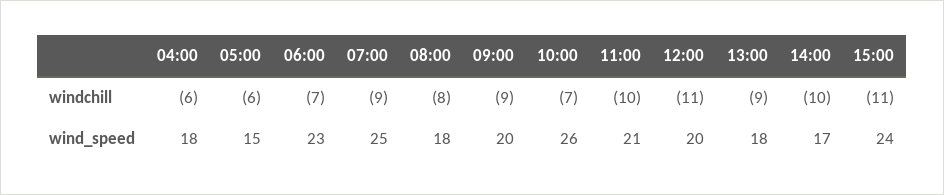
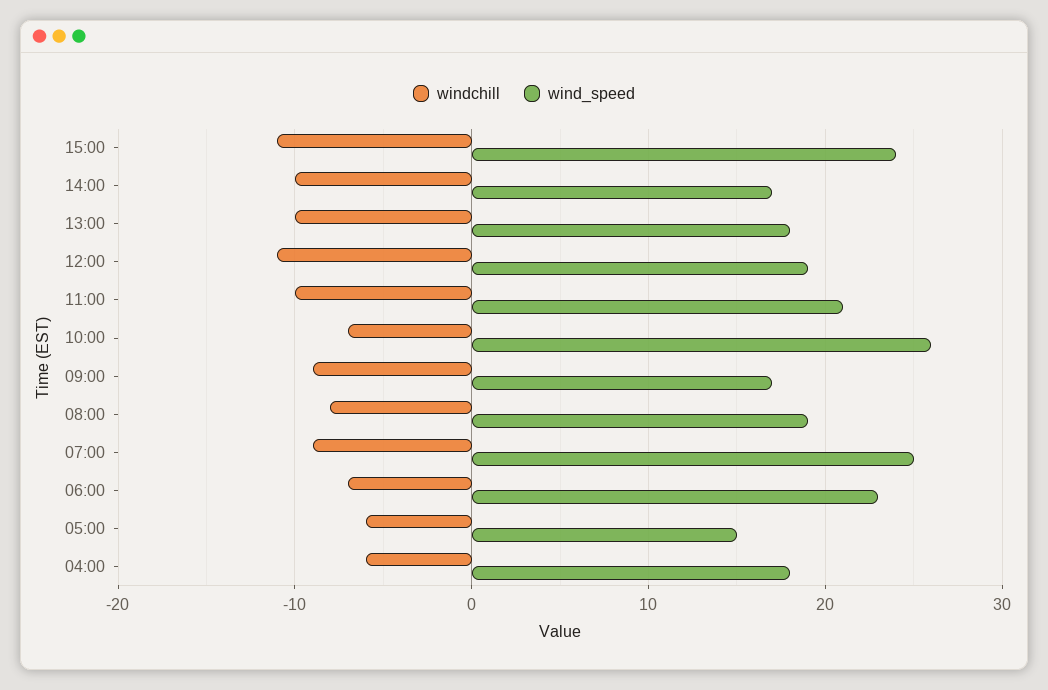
  {
    "windchill": {
      "04:00": -6,
      "05:00": -6,
      "06:00": -7,
      "07:00": -9,
      "08:00": -8,
      "09:00": -9,
      "10:00": -7,
      "11:00": -10,
      "12:00": -11,
-     "13:00": -9,
+     "13:00": -10,
      "14:00": -10,
      "15:00": -11
    },
    "wind_speed": {
      "04:00": 18,
      "05:00": 15,
      "06:00": 23,
      "07:00": 25,
-     "08:00": 18,
+     "08:00": 19,
-     "09:00": 20,
+     "09:00": 17,
      "10:00": 26,
      "11:00": 21,
-     "12:00": 20,
+     "12:00": 19,
      "13:00": 18,
      "14:00": 17,
      "15:00": 24
    }
  }

